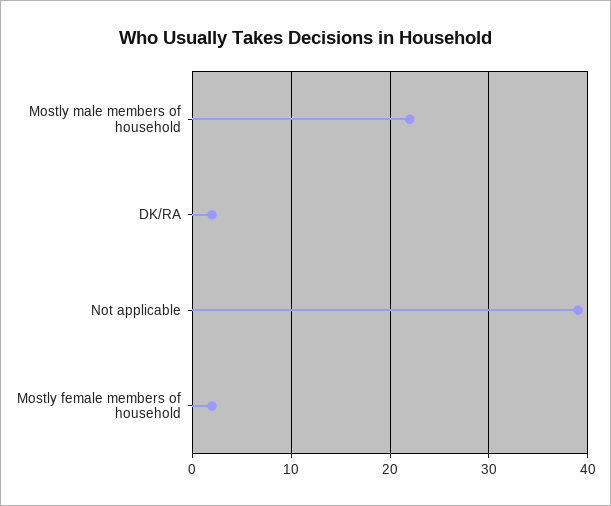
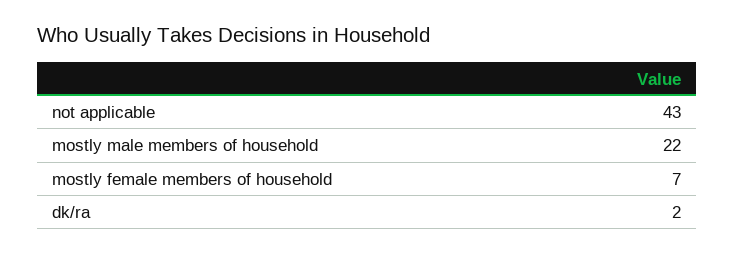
  {
    "Mostly male members of household": 22,
    "DK/RA": 2,
-   "Not applicable": 39,
+   "Not applicable": 43,
-   "Mostly female members of household": 2
+   "Mostly female members of household": 7
  }

